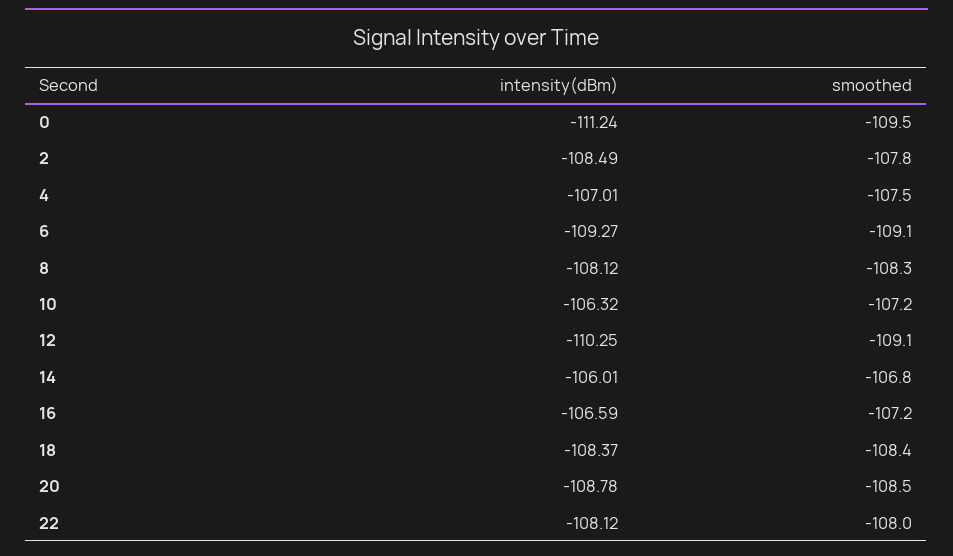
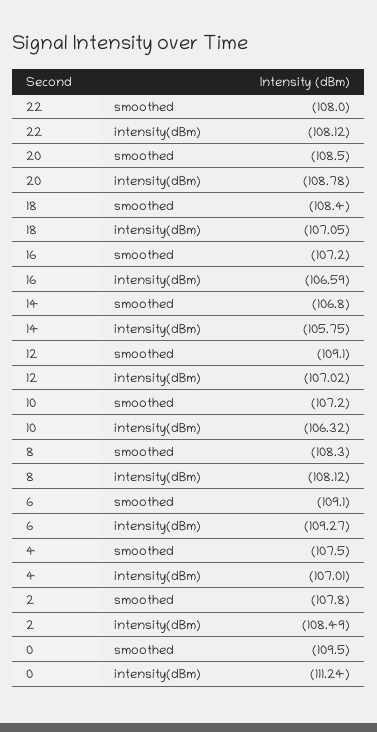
  {
    "intensity(dBm)": {
      "0": -111.24,
      "2": -108.49,
      "4": -107.01,
      "6": -109.27,
      "8": -108.12,
      "10": -106.32,
-     "12": -110.25,
+     "12": -107.02,
-     "14": -106.01,
+     "14": -105.75,
      "16": -106.59,
-     "18": -108.37,
+     "18": -107.05,
      "20": -108.78,
      "22": -108.12
    },
    "smoothed": {
      "0": -109.5,
      "2": -107.8,
      "4": -107.5,
      "6": -109.1,
      "8": -108.3,
      "10": -107.2,
      "12": -109.1,
      "14": -106.8,
      "16": -107.2,
      "18": -108.4,
      "20": -108.5,
      "22": -108
    }
  }

